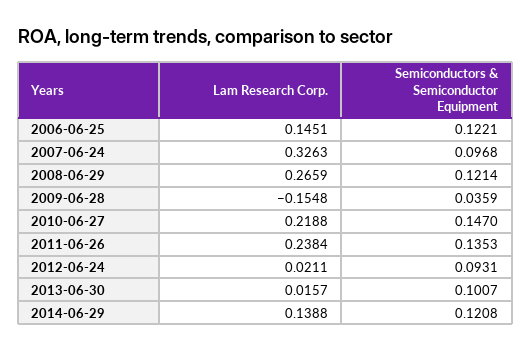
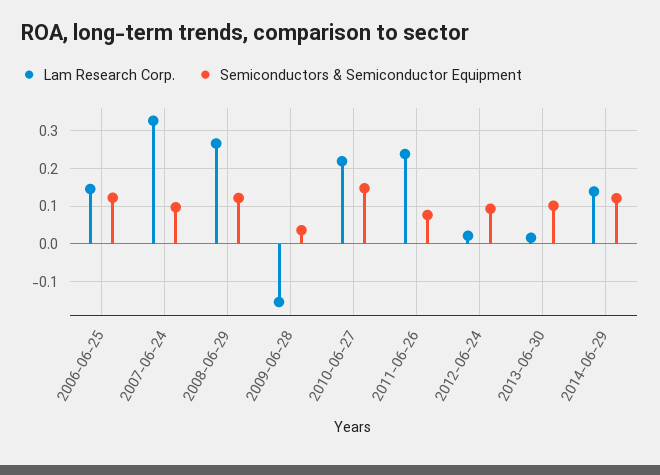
  {
    "Lam Research Corp.": {
      "2006-06-25": 0.1451,
      "2007-06-24": 0.3263,
      "2008-06-29": 0.2659,
      "2009-06-28": -0.1548,
      "2010-06-27": 0.2188,
      "2011-06-26": 0.2384,
      "2012-06-24": 0.0211,
      "2013-06-30": 0.0157,
      "2014-06-29": 0.1388
    },
    "Semiconductors & Semiconductor Equipment": {
      "2006-06-25": 0.1221,
      "2007-06-24": 0.0968,
      "2008-06-29": 0.1214,
      "2009-06-28": 0.0359,
      "2010-06-27": 0.147,
-     "2011-06-26": 0.1353,
+     "2011-06-26": 0.08,
      "2012-06-24": 0.0931,
      "2013-06-30": 0.1007,
      "2014-06-29": 0.1208
    }
  }

